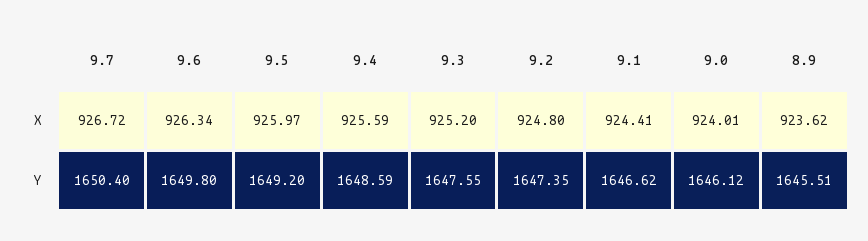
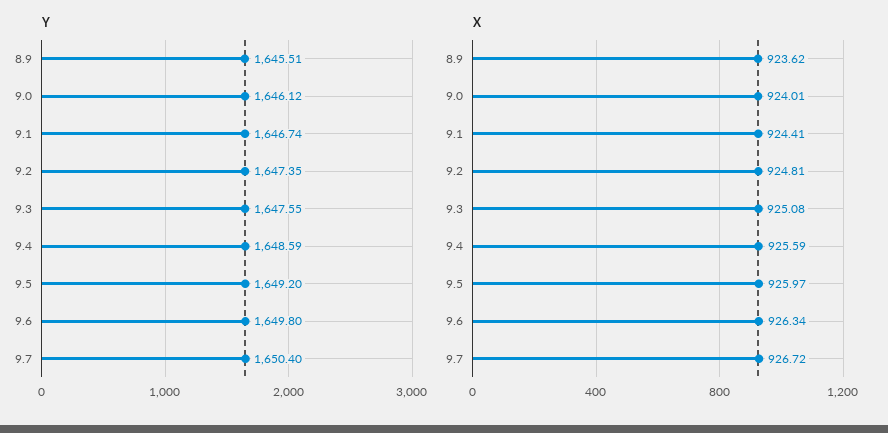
  {
    "X": {
      "9.7": 926.72,
      "9.6": 926.34,
      "9.5": 925.97,
      "9.4": 925.59,
-     "9.3": 925.2,
+     "9.3": 925.08,
-     "9.2": 924.8,
+     "9.2": 924.81,
      "9.1": 924.41,
      "9.0": 924.01,
      "8.9": 923.62
    },
    "Y": {
      "9.7": 1650.4,
      "9.6": 1649.8,
      "9.5": 1649.2,
      "9.4": 1648.59,
      "9.3": 1647.55,
      "9.2": 1647.35,
-     "9.1": 1646.62,
+     "9.1": 1646.74,
      "9.0": 1646.12,
      "8.9": 1645.51
    }
  }

